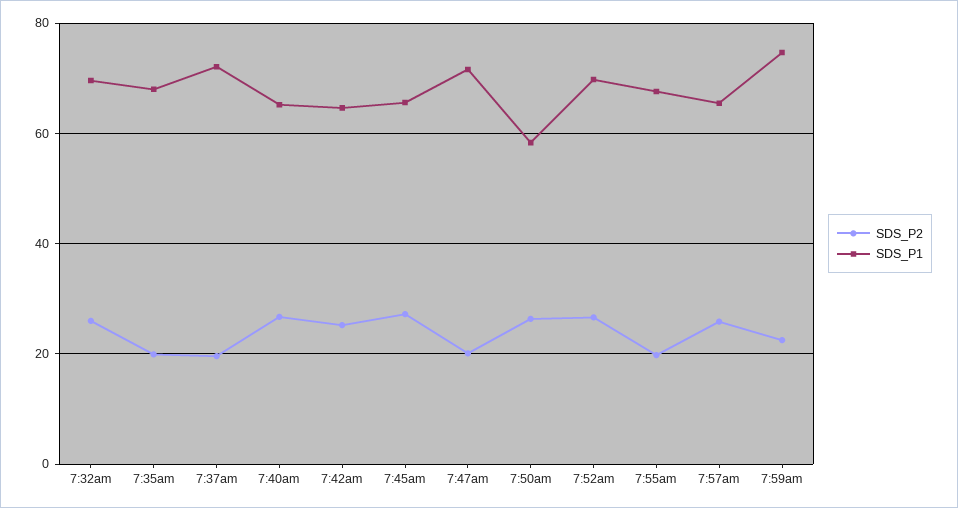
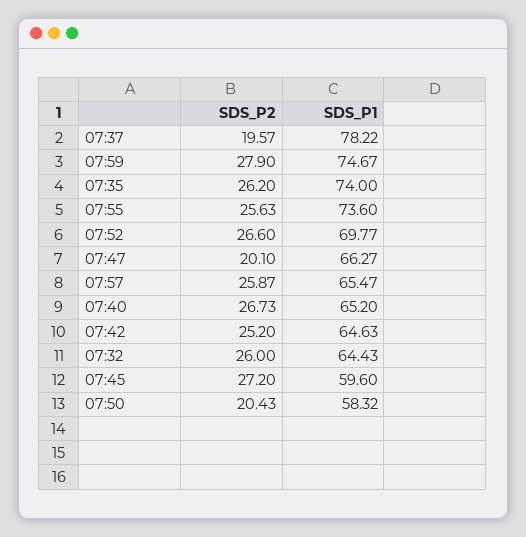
  {
    "SDS_P2": {
      "7:32am": 26,
-     "7:35am": 20,
+     "7:35am": 26.2,
      "7:37am": 19.57,
      "7:40am": 26.73,
      "7:42am": 25.2,
      "7:45am": 27.2,
      "7:47am": 20.1,
-     "7:50am": 26,
+     "7:50am": 20.43,
      "7:52am": 26.6,
-     "7:55am": 20,
+     "7:55am": 25.63,
      "7:57am": 25.87,
-     "7:59am": 22
+     "7:59am": 27.9
    },
    "SDS_P1": {
-     "7:32am": 70,
+     "7:32am": 64.43,
-     "7:35am": 68,
+     "7:35am": 74,
-     "7:37am": 72,
+     "7:37am": 78.22,
      "7:40am": 65.2,
      "7:42am": 64.63,
-     "7:45am": 66,
+     "7:45am": 59.6,
-     "7:47am": 72,
+     "7:47am": 66.27,
      "7:50am": 58.32,
      "7:52am": 69.77,
-     "7:55am": 68,
+     "7:55am": 73.6,
      "7:57am": 65.47,
      "7:59am": 74.67
    }
  }

